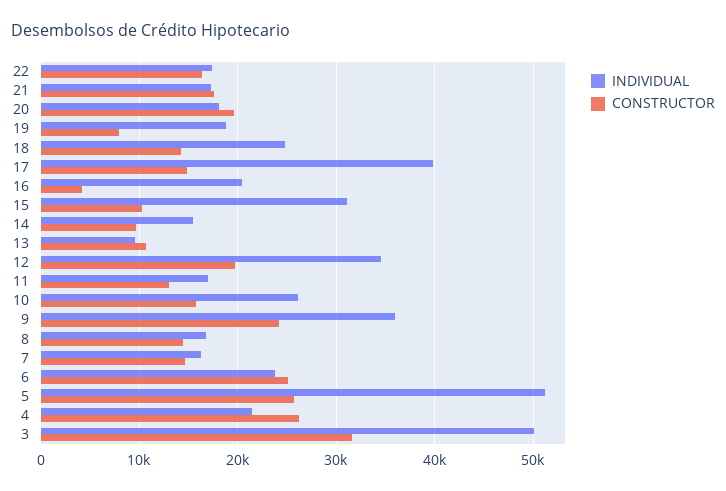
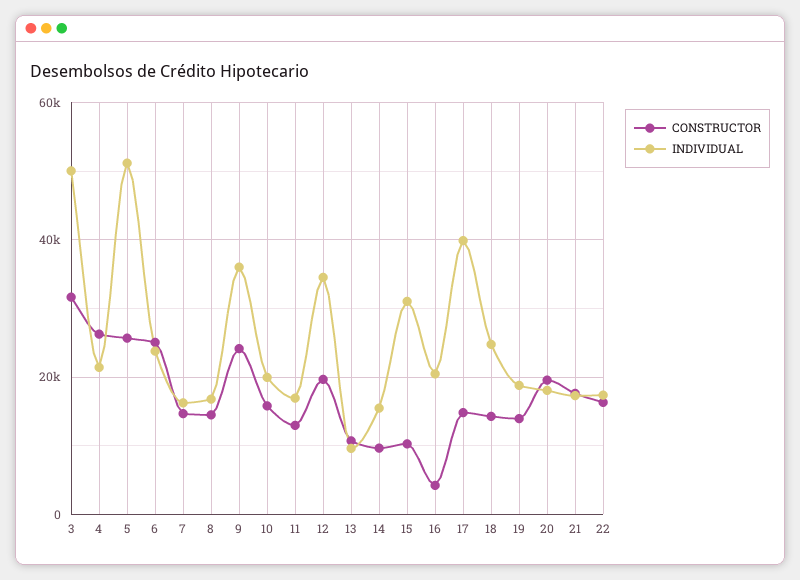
  {
    "INDIVIDUAL": {
      "22": 17000,
      "21": 17000,
      "20": 18000,
      "19": 19000,
      "18": 25000,
      "17": 40000,
      "16": 20000,
      "15": 31000,
      "14": 15000,
      "13": 10000,
      "12": 35000,
      "11": 17000,
-     "10": 26000,
+     "10": 20000,
      "9": 36000,
      "8": 17000,
      "7": 16000,
      "6": 24000,
      "5": 51000,
      "4": 21000,
      "3": 50000
    },
    "CONSTRUCTOR": {
      "22": 16000,
      "21": 18000,
      "20": 20000,
-     "19": 8000,
+     "19": 14000,
      "18": 14000,
      "17": 15000,
      "16": 4000,
      "15": 10000,
      "14": 10000,
      "13": 11000,
      "12": 20000,
      "11": 13000,
      "10": 16000,
      "9": 24000,
      "8": 14000,
      "7": 15000,
      "6": 25000,
      "5": 26000,
      "4": 26000,
      "3": 32000
    }
  }

